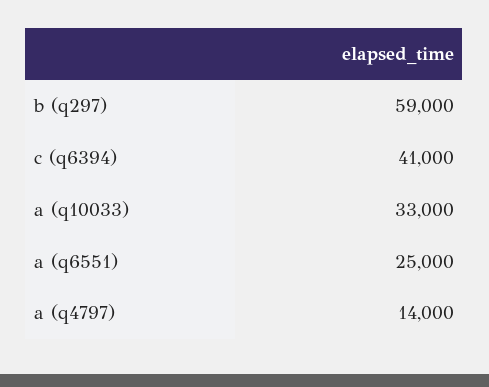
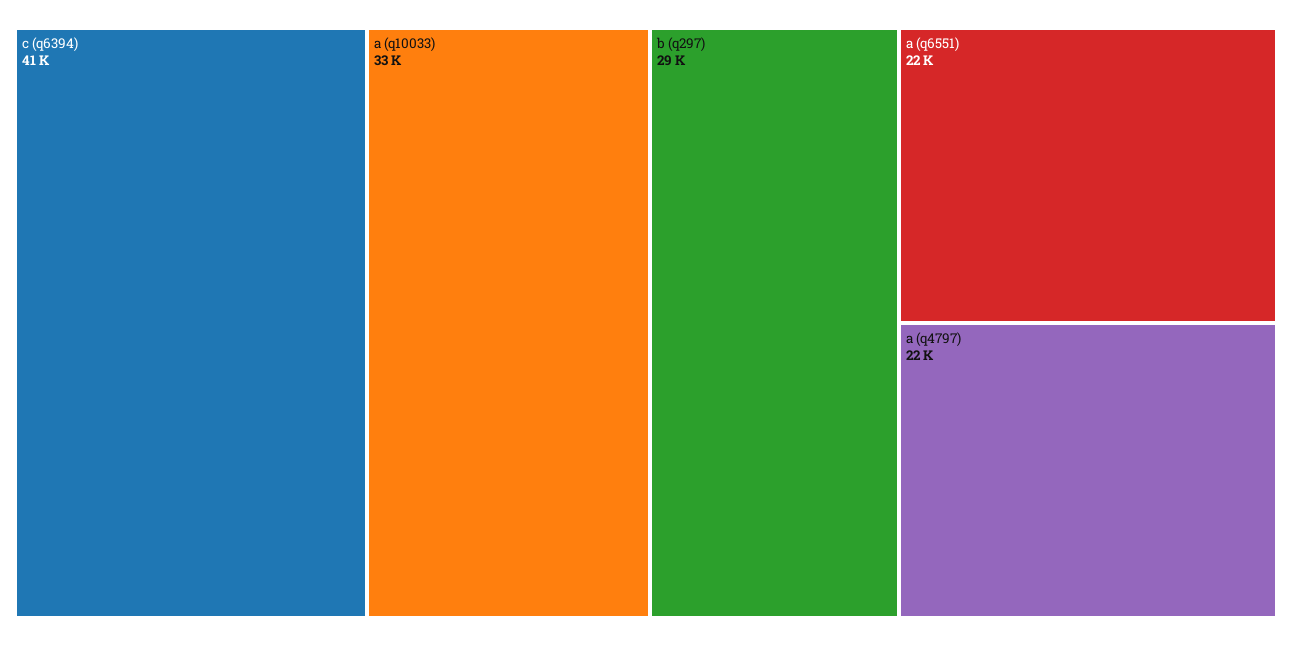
  {
-   "b (q297)": 59000,
+   "b (q297)": 29000,
    "c (q6394)": 41000,
    "a (q10033)": 33000,
-   "a (q6551)": 25000,
+   "a (q6551)": 22000,
-   "a (q4797)": 14000
+   "a (q4797)": 22000
  }

